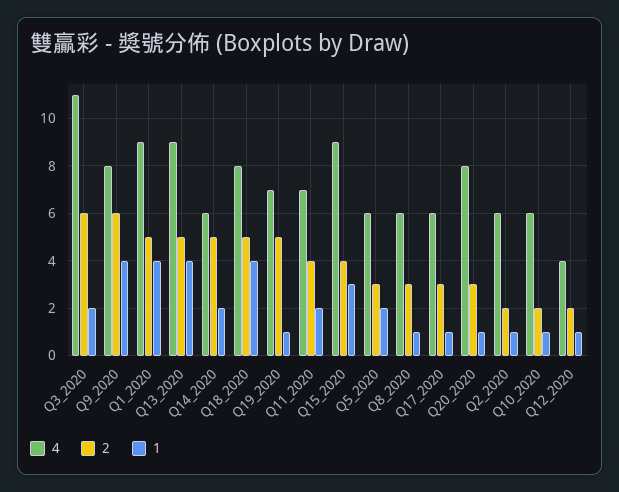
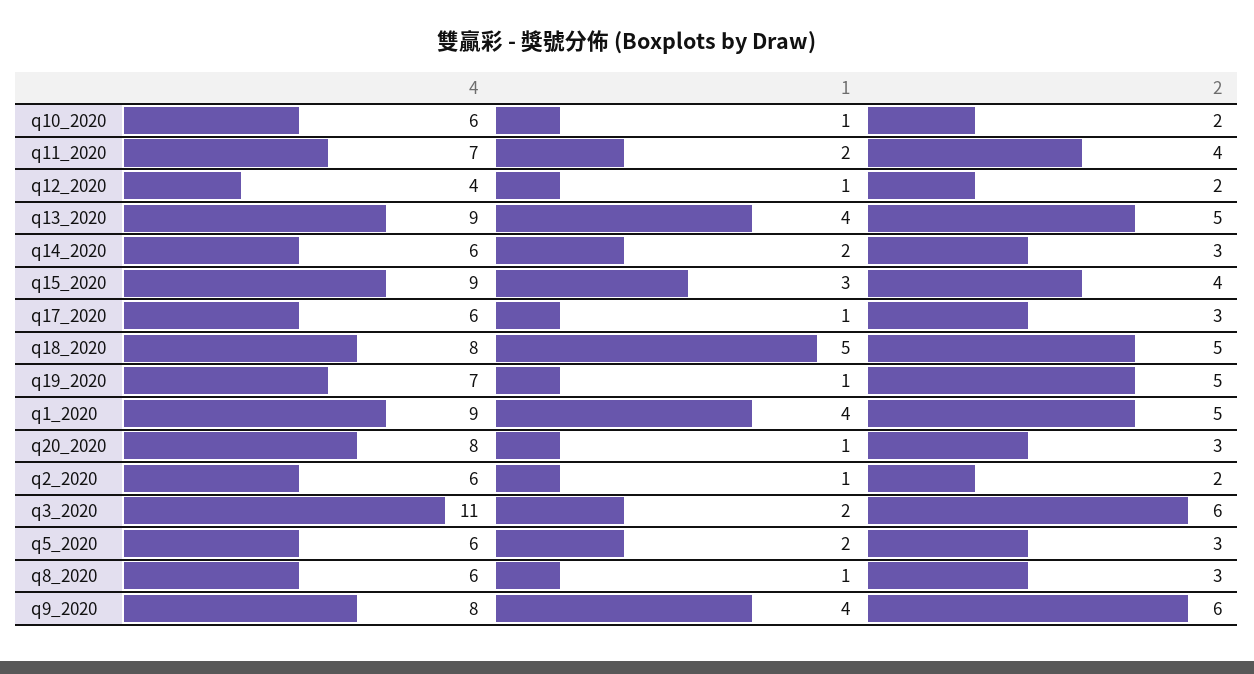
  {
    "4": {
      "Q3_2020": 11,
      "Q9_2020": 8,
      "Q1_2020": 9,
      "Q13_2020": 9,
      "Q14_2020": 6,
      "Q18_2020": 8,
      "Q19_2020": 7,
      "Q11_2020": 7,
      "Q15_2020": 9,
      "Q5_2020": 6,
      "Q8_2020": 6,
      "Q17_2020": 6,
      "Q20_2020": 8,
      "Q2_2020": 6,
      "Q10_2020": 6,
      "Q12_2020": 4
    },
    "2": {
      "Q3_2020": 6,
      "Q9_2020": 6,
      "Q1_2020": 5,
      "Q13_2020": 5,
-     "Q14_2020": 5,
+     "Q14_2020": 3,
      "Q18_2020": 5,
      "Q19_2020": 5,
      "Q11_2020": 4,
      "Q15_2020": 4,
      "Q5_2020": 3,
      "Q8_2020": 3,
      "Q17_2020": 3,
      "Q20_2020": 3,
      "Q2_2020": 2,
      "Q10_2020": 2,
      "Q12_2020": 2
    },
    "1": {
      "Q3_2020": 2,
      "Q9_2020": 4,
      "Q1_2020": 4,
      "Q13_2020": 4,
      "Q14_2020": 2,
-     "Q18_2020": 4,
+     "Q18_2020": 5,
      "Q19_2020": 1,
      "Q11_2020": 2,
      "Q15_2020": 3,
      "Q5_2020": 2,
      "Q8_2020": 1,
      "Q17_2020": 1,
      "Q20_2020": 1,
      "Q2_2020": 1,
      "Q10_2020": 1,
      "Q12_2020": 1
    }
  }

